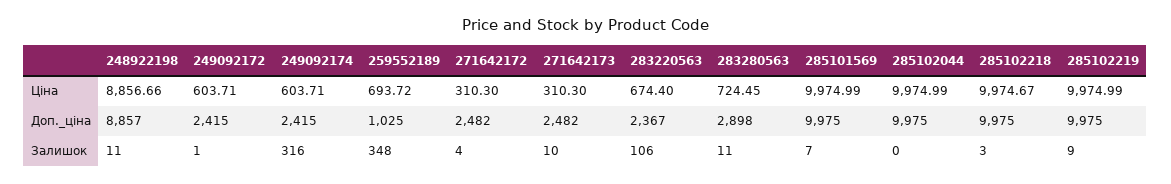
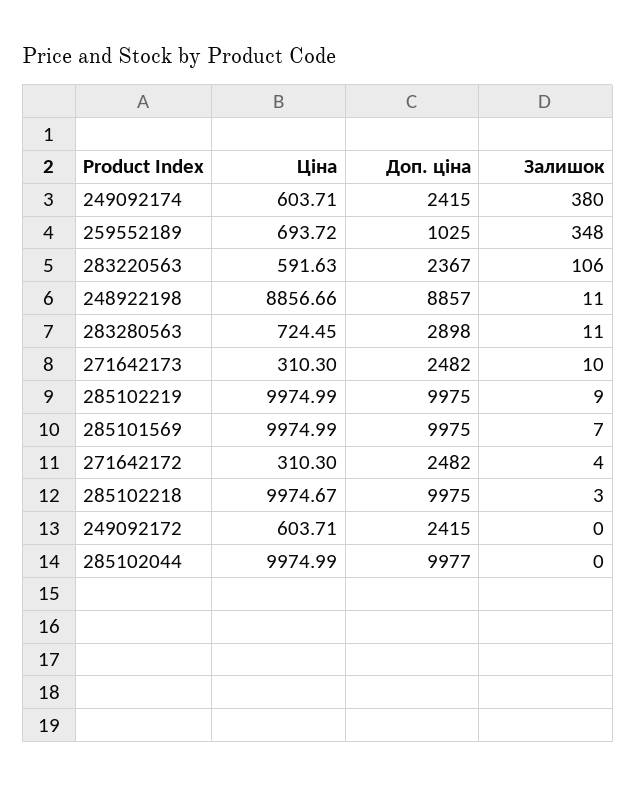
  {
    "248922198": {
      "Ціна": 8856.66,
      "Доп._ціна": 8857,
      "Залишок": 11
    },
    "249092172": {
      "Ціна": 603.71,
      "Доп._ціна": 2415,
-     "Залишок": 1
+     "Залишок": 0
    },
    "249092174": {
      "Ціна": 603.71,
      "Доп._ціна": 2415,
-     "Залишок": 316
+     "Залишок": 380
    },
    "259552189": {
      "Ціна": 693.72,
      "Доп._ціна": 1025,
      "Залишок": 348
    },
    "271642172": {
      "Ціна": 310.3,
      "Доп._ціна": 2482,
      "Залишок": 4
    },
    "271642173": {
      "Ціна": 310.3,
      "Доп._ціна": 2482,
      "Залишок": 10
    },
    "283220563": {
-     "Ціна": 674.4,
+     "Ціна": 591.63,
      "Доп._ціна": 2367,
      "Залишок": 106
    },
    "283280563": {
      "Ціна": 724.45,
      "Доп._ціна": 2898,
      "Залишок": 11
    },
    "285101569": {
      "Ціна": 9974.99,
      "Доп._ціна": 9975,
      "Залишок": 7
    },
    "285102044": {
      "Ціна": 9974.99,
-     "Доп._ціна": 9975,
+     "Доп._ціна": 9977,
      "Залишок": 0
    },
    "285102218": {
      "Ціна": 9974.67,
      "Доп._ціна": 9975,
      "Залишок": 3
    },
    "285102219": {
      "Ціна": 9974.99,
      "Доп._ціна": 9975,
      "Залишок": 9
    }
  }

